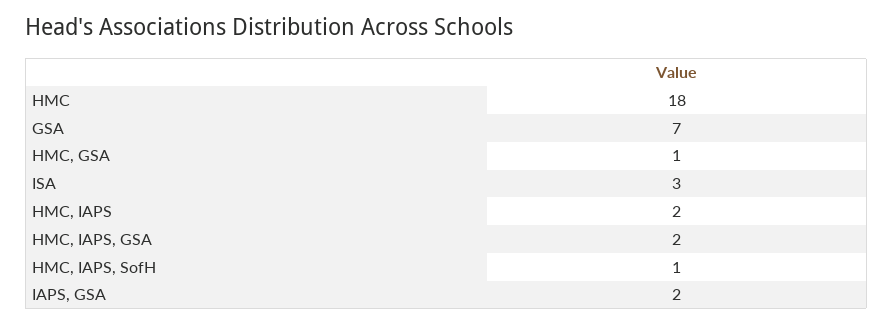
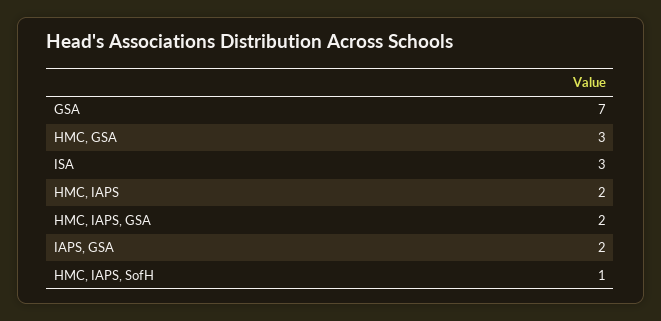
  {
-   "HMC": 18,
    "GSA": 7,
-   "HMC, GSA": 1,
+   "HMC, GSA": 3,
    "ISA": 3,
    "HMC, IAPS": 2,
    "HMC, IAPS, GSA": 2,
    "HMC, IAPS, SofH": 1,
    "IAPS, GSA": 2
  }

